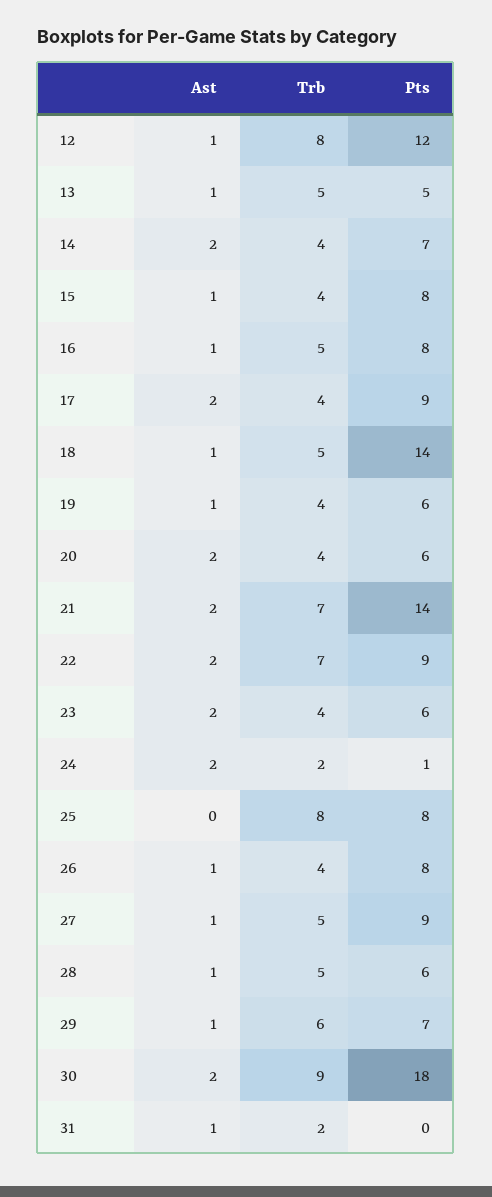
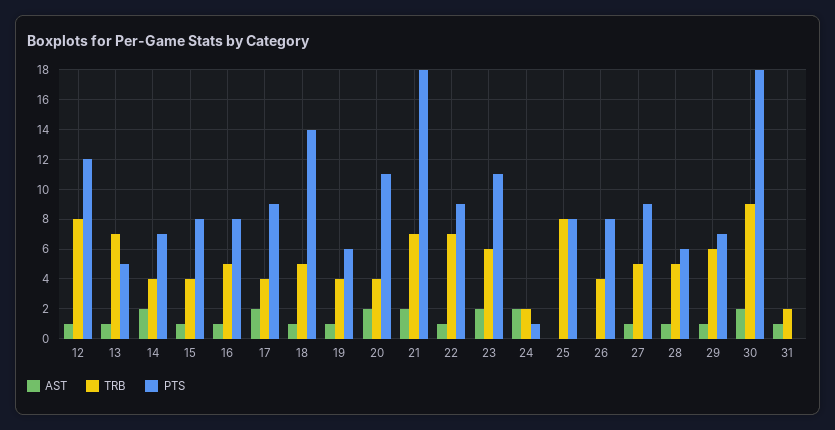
  {
    "Ast": {
      "12": 1,
      "13": 1,
      "14": 2,
      "15": 1,
      "16": 1,
      "17": 2,
      "18": 1,
      "19": 1,
      "20": 2,
      "21": 2,
-     "22": 2,
+     "22": 1,
      "23": 2,
      "24": 2,
      "25": 0,
-     "26": 1,
+     "26": 0,
      "27": 1,
      "28": 1,
      "29": 1,
      "30": 2,
      "31": 1
    },
    "Trb": {
      "12": 8,
-     "13": 5,
+     "13": 7,
      "14": 4,
      "15": 4,
      "16": 5,
      "17": 4,
      "18": 5,
      "19": 4,
      "20": 4,
      "21": 7,
      "22": 7,
-     "23": 4,
+     "23": 6,
      "24": 2,
      "25": 8,
      "26": 4,
      "27": 5,
      "28": 5,
      "29": 6,
      "30": 9,
      "31": 2
    },
    "Pts": {
      "12": 12,
      "13": 5,
      "14": 7,
      "15": 8,
      "16": 8,
      "17": 9,
      "18": 14,
      "19": 6,
-     "20": 6,
+     "20": 11,
-     "21": 14,
+     "21": 18,
      "22": 9,
-     "23": 6,
+     "23": 11,
      "24": 1,
      "25": 8,
      "26": 8,
      "27": 9,
      "28": 6,
      "29": 7,
      "30": 18,
      "31": 0
    }
  }

